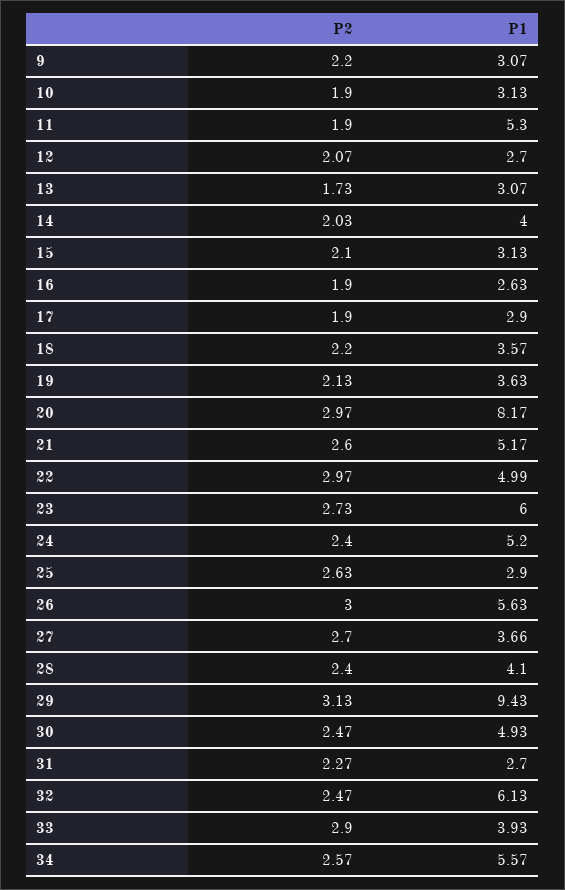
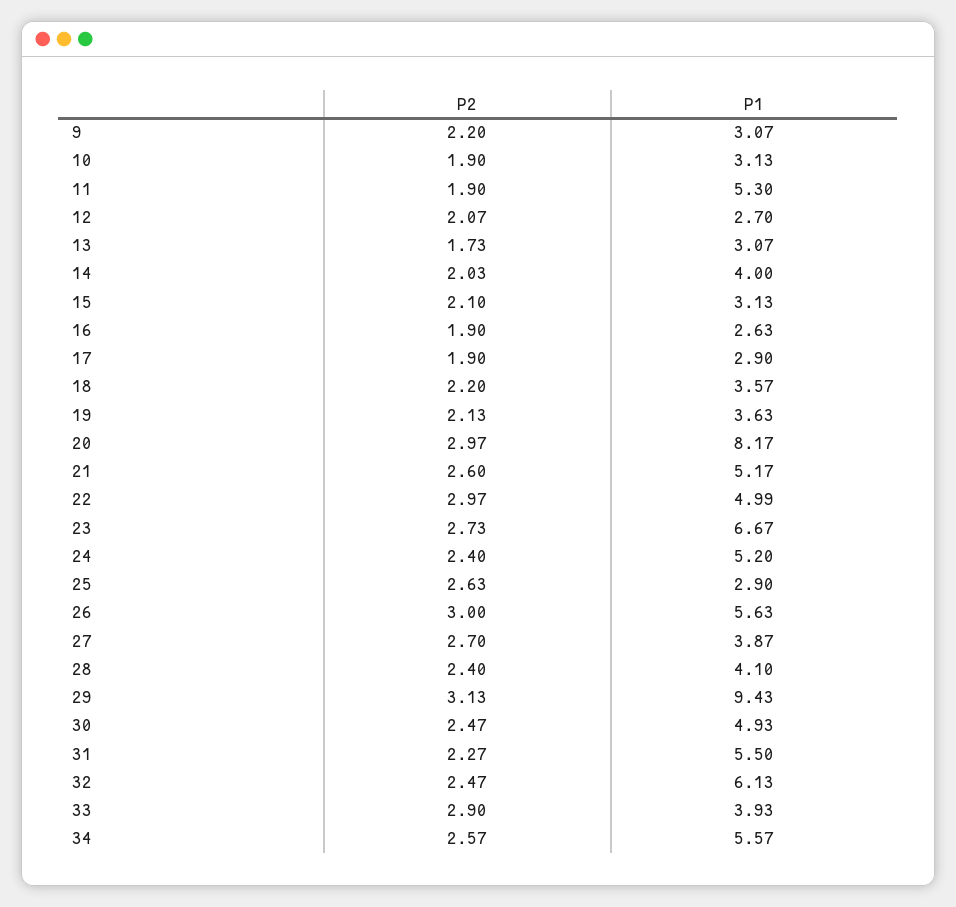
  {
    "P2": {
      "9": 2.2,
      "10": 1.9,
      "11": 1.9,
      "12": 2.07,
      "13": 1.73,
      "14": 2.03,
      "15": 2.1,
      "16": 1.9,
      "17": 1.9,
      "18": 2.2,
      "19": 2.13,
      "20": 2.97,
      "21": 2.6,
      "22": 2.97,
      "23": 2.73,
      "24": 2.4,
      "25": 2.63,
      "26": 3,
      "27": 2.7,
      "28": 2.4,
      "29": 3.13,
      "30": 2.47,
      "31": 2.27,
      "32": 2.47,
      "33": 2.9,
      "34": 2.57
    },
    "P1": {
      "9": 3.07,
      "10": 3.13,
      "11": 5.3,
      "12": 2.7,
      "13": 3.07,
      "14": 4,
      "15": 3.13,
      "16": 2.63,
      "17": 2.9,
      "18": 3.57,
      "19": 3.63,
      "20": 8.17,
      "21": 5.17,
      "22": 4.99,
-     "23": 6,
+     "23": 6.67,
      "24": 5.2,
      "25": 2.9,
      "26": 5.63,
-     "27": 3.66,
+     "27": 3.87,
      "28": 4.1,
      "29": 9.43,
      "30": 4.93,
-     "31": 2.7,
+     "31": 5.5,
      "32": 6.13,
      "33": 3.93,
      "34": 5.57
    }
  }

